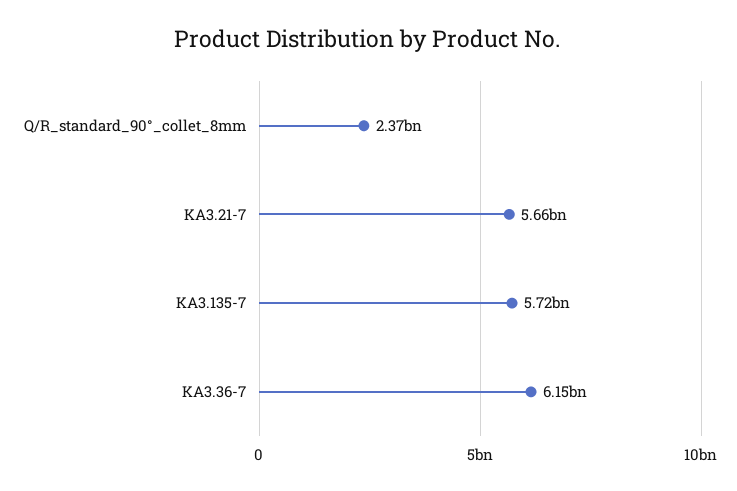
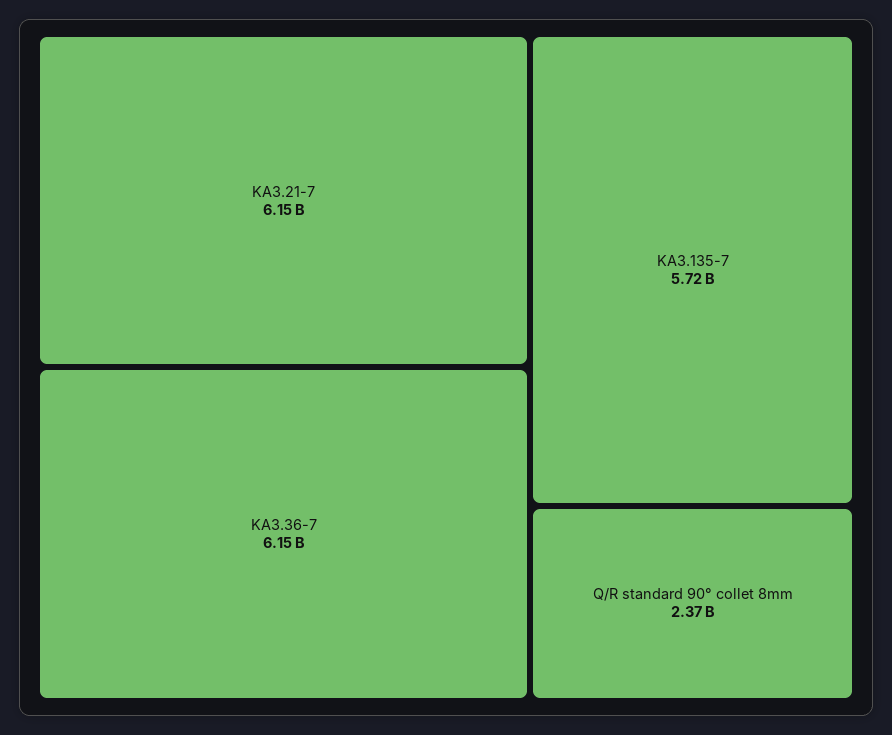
  {
    "Q/R_standard_90°_collet_8mm": 2370000000,
-   "KA3.21-7": 5660000000,
+   "KA3.21-7": 6150000000,
    "KA3.135-7": 5720000000,
    "KA3.36-7": 6150000000
  }

